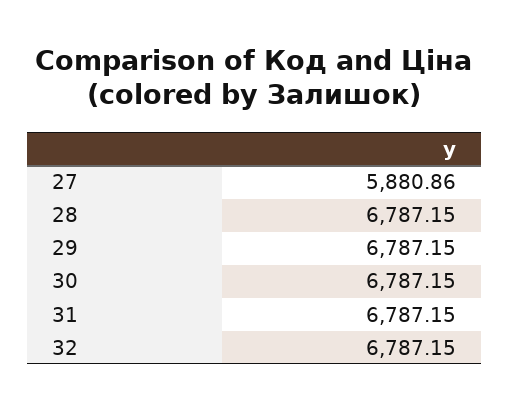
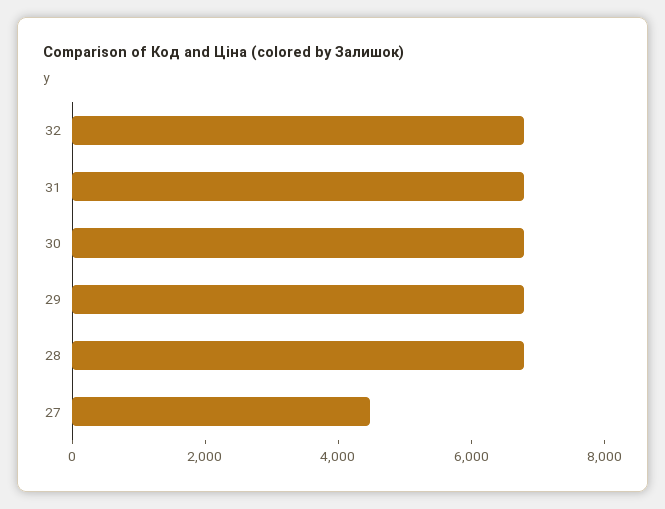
  {
-   "27": 5880.86,
+   "27": 4500,
    "28": 6787.15,
    "29": 6787.15,
    "30": 6787.15,
    "31": 6787.15,
    "32": 6787.15
  }

